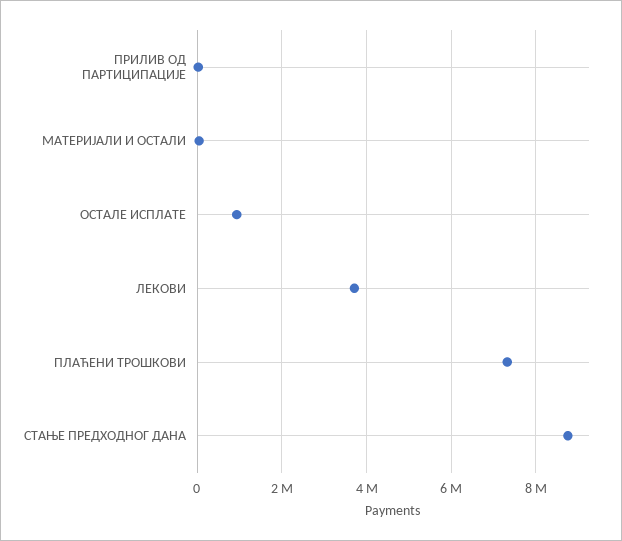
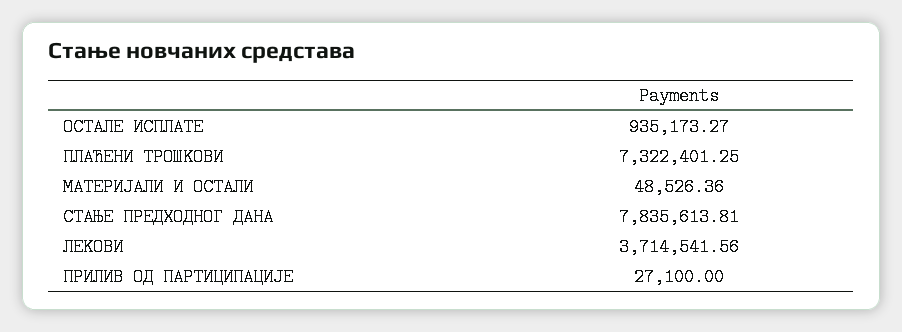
  {
    "ПРИЛИВ ОД ПАРТИЦИПАЦИЈЕ": 27100,
    "МАТЕРИЈАЛИ И ОСТАЛИ": 48526.36,
    "ОСТАЛЕ ИСПЛАТЕ": 935173.27,
    "ЛЕКОВИ": 3714541.56,
    "ПЛАЋЕНИ ТРОШКОВИ": 7322401.25,
-   "СТАЊЕ ПРЕДХОДНОГ ДАНА": 8800000
+   "СТАЊЕ ПРЕДХОДНОГ ДАНА": 7835613.81
  }

